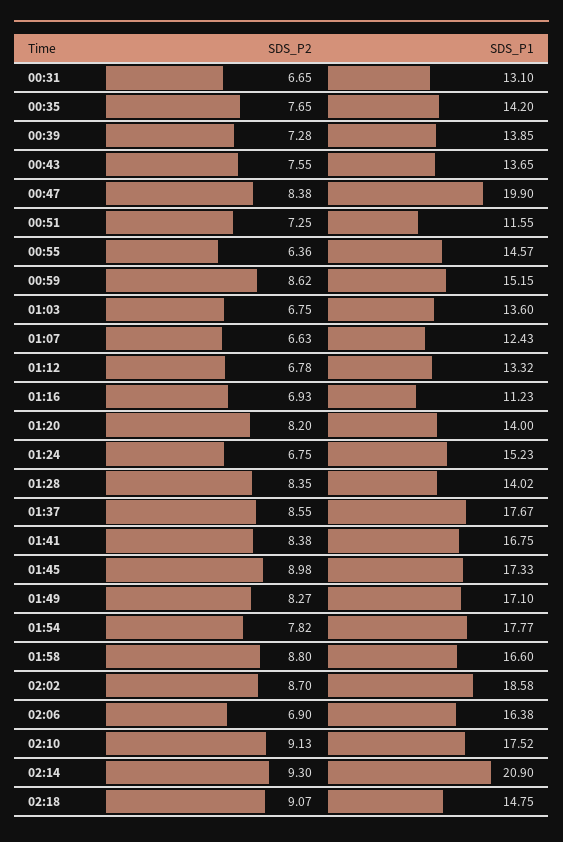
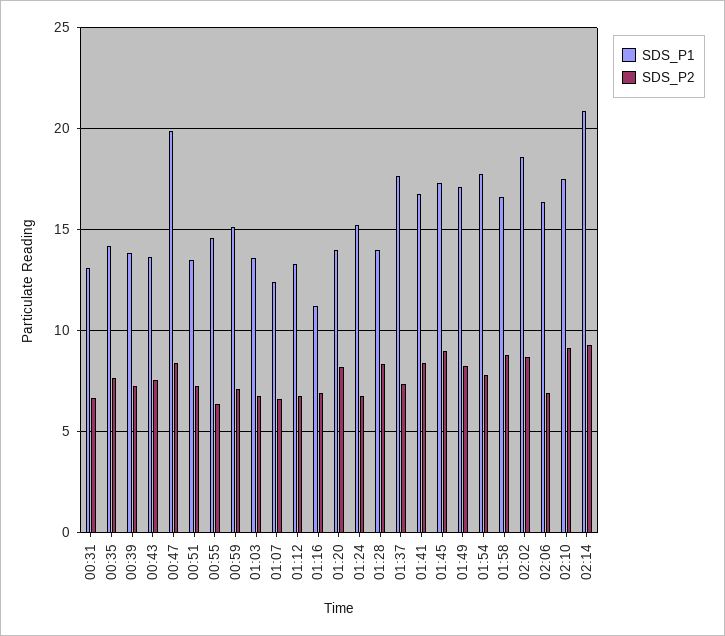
  {
    "SDS_P2": {
      "00:31": 6.65,
      "00:35": 7.65,
      "00:39": 7.28,
      "00:43": 7.55,
      "00:47": 8.38,
      "00:51": 7.25,
      "00:55": 6.36,
-     "00:59": 8.62,
+     "00:59": 7,
      "01:03": 6.75,
      "01:07": 6.63,
      "01:12": 6.78,
      "01:16": 6.93,
      "01:20": 8.2,
      "01:24": 6.75,
      "01:28": 8.35,
-     "01:37": 8.55,
+     "01:37": 7.5,
      "01:41": 8.38,
      "01:45": 8.98,
      "01:49": 8.27,
      "01:54": 7.82,
      "01:58": 8.8,
      "02:02": 8.7,
      "02:06": 6.9,
      "02:10": 9.13,
-     "02:14": 9.3,
+     "02:14": 9.3
-     "02:18": 9.07
    },
    "SDS_P1": {
      "00:31": 13.1,
      "00:35": 14.2,
      "00:39": 13.85,
      "00:43": 13.65,
      "00:47": 19.9,
-     "00:51": 11.55,
+     "00:51": 13.5,
      "00:55": 14.57,
      "00:59": 15.15,
      "01:03": 13.6,
      "01:07": 12.43,
      "01:12": 13.32,
      "01:16": 11.23,
      "01:20": 14,
      "01:24": 15.23,
      "01:28": 14.02,
      "01:37": 17.67,
      "01:41": 16.75,
      "01:45": 17.33,
      "01:49": 17.1,
      "01:54": 17.77,
      "01:58": 16.6,
      "02:02": 18.58,
      "02:06": 16.38,
      "02:10": 17.52,
-     "02:14": 20.9,
+     "02:14": 20.9
-     "02:18": 14.75
    }
  }

